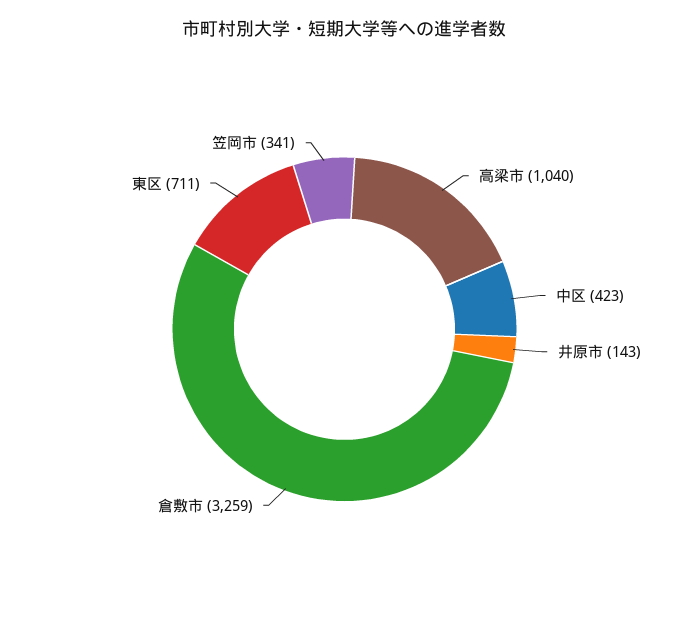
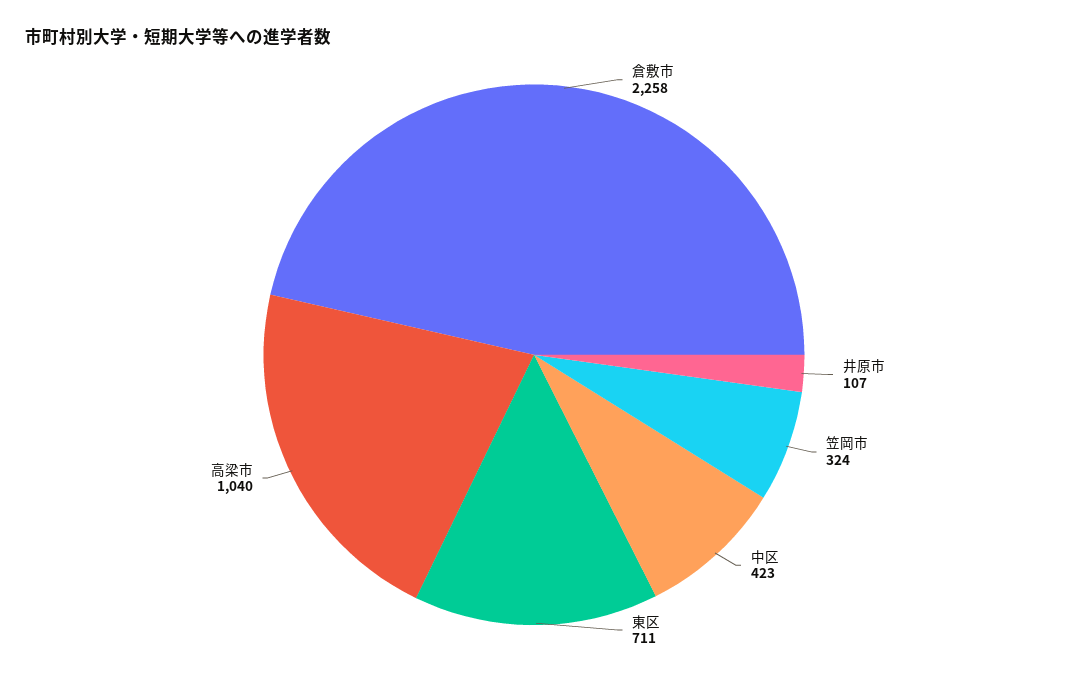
  {
    "高梁市": 1040,
    "中区": 423,
-   "井原市": 143,
+   "井原市": 107,
-   "倉敷市": 3259,
+   "倉敷市": 2258,
    "東区": 711,
-   "笠岡市": 341
+   "笠岡市": 324
  }

